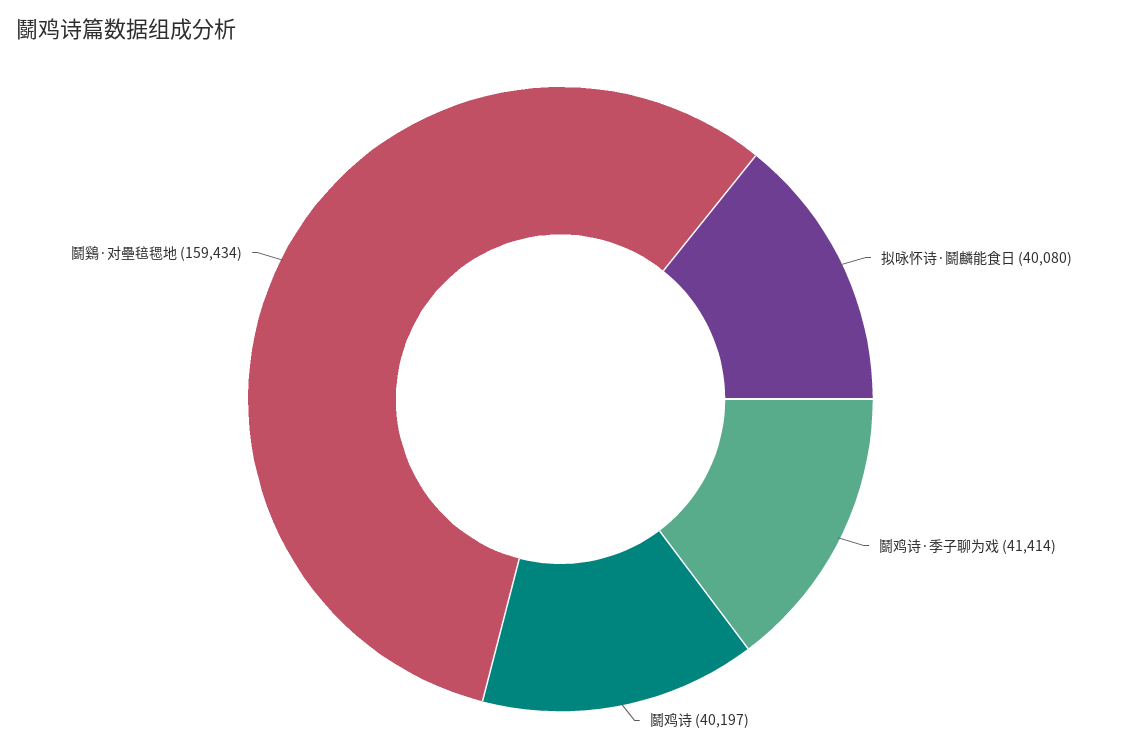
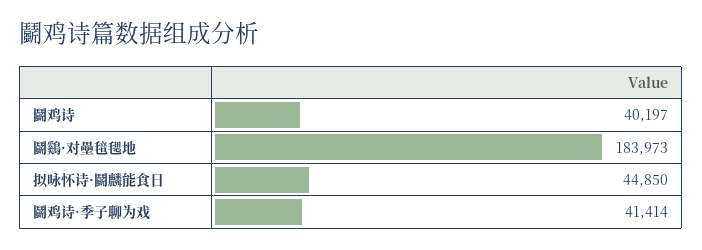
  {
-   "拟咏怀诗·鬬麟能食日": 40080,
+   "拟咏怀诗·鬬麟能食日": 44850,
    "鬬鸡诗·季子聊为戏": 41414,
    "鬬鸡诗": 40197,
-   "鬬鷄·对壘毰毸地": 159434
+   "鬬鷄·对壘毰毸地": 183973
  }

